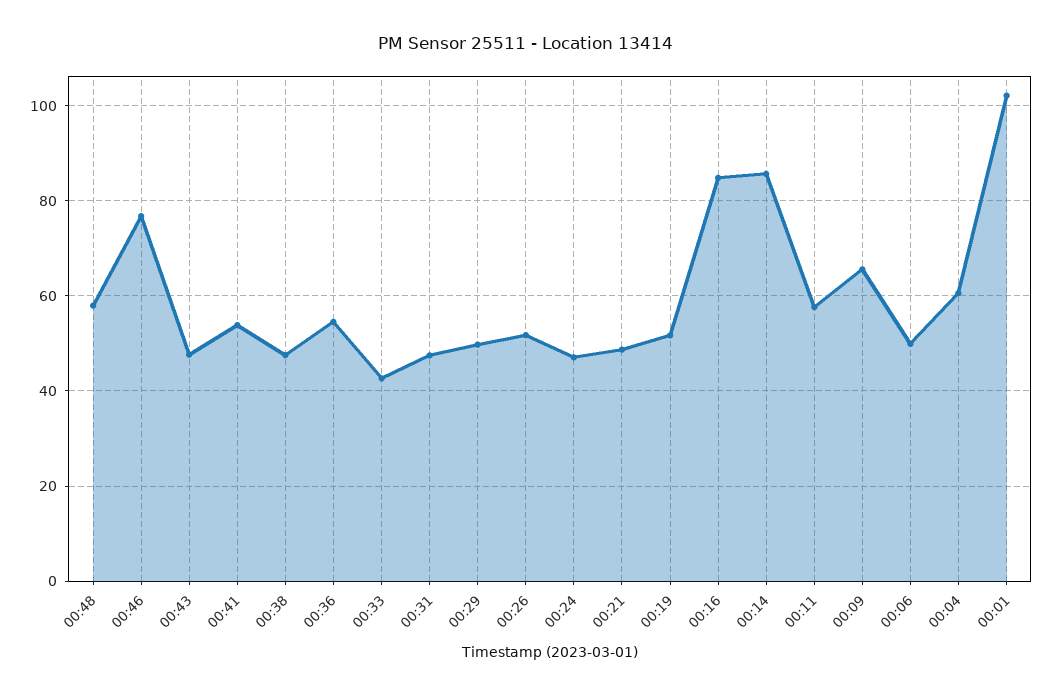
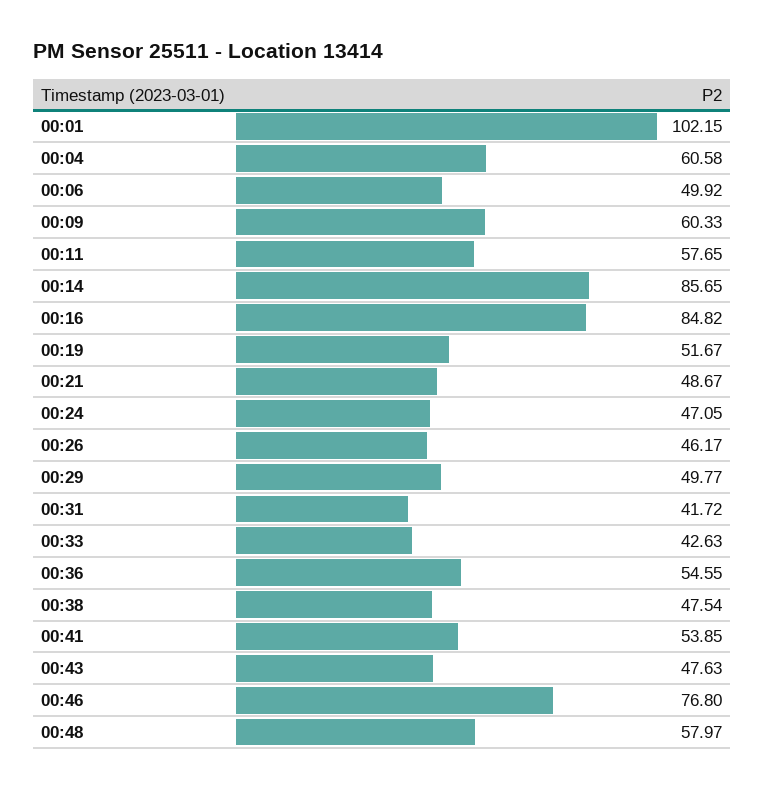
  {
    "00:48": 57.97,
    "00:46": 76.8,
    "00:43": 47.63,
    "00:41": 53.85,
    "00:38": 47.54,
    "00:36": 54.55,
    "00:33": 42.63,
-   "00:31": 48,
+   "00:31": 41.72,
    "00:29": 49.77,
-   "00:26": 52,
+   "00:26": 46.17,
    "00:24": 47.05,
    "00:21": 48.67,
    "00:19": 51.67,
    "00:16": 84.82,
    "00:14": 85.65,
    "00:11": 57.65,
-   "00:09": 66,
+   "00:09": 60.33,
    "00:06": 49.92,
    "00:04": 60.58,
    "00:01": 102.15
  }

